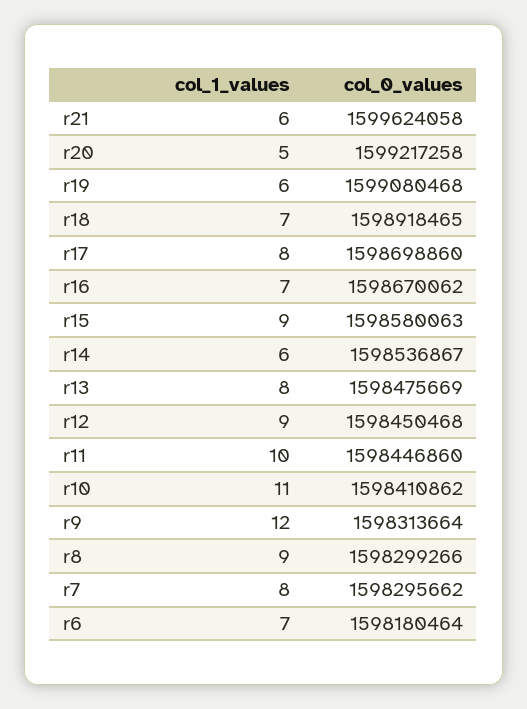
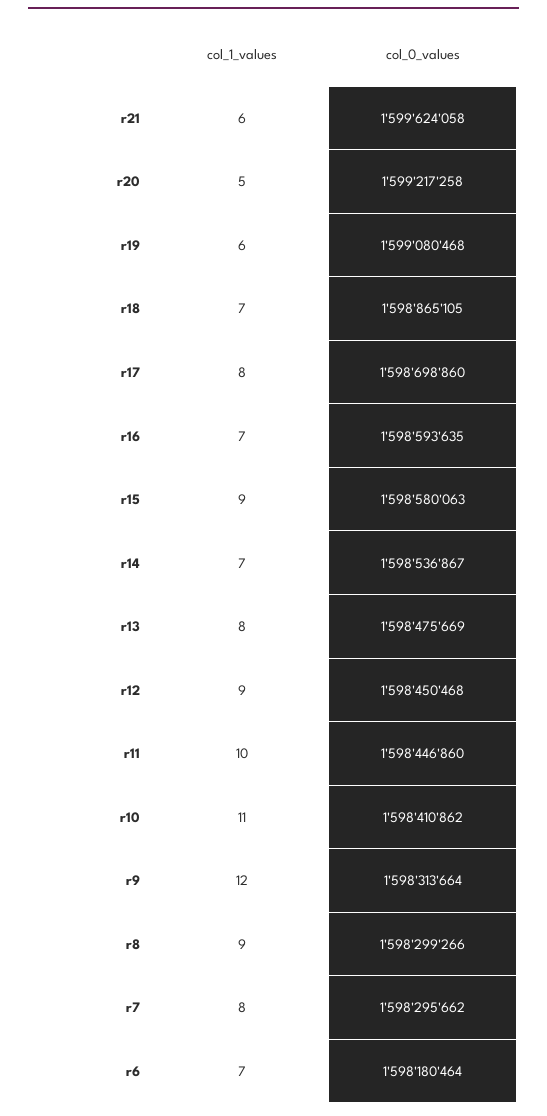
  {
    "col_1_values": {
      "r21": 6,
      "r20": 5,
      "r19": 6,
      "r18": 7,
      "r17": 8,
      "r16": 7,
      "r15": 9,
-     "r14": 6,
+     "r14": 7,
      "r13": 8,
      "r12": 9,
      "r11": 10,
      "r10": 11,
      "r9": 12,
      "r8": 9,
      "r7": 8,
      "r6": 7
    },
    "col_0_values": {
      "r21": 1599624058,
      "r20": 1599217258,
      "r19": 1599080468,
-     "r18": 1598918465,
+     "r18": 1598865105,
      "r17": 1598698860,
-     "r16": 1598670062,
+     "r16": 1598593635,
      "r15": 1598580063,
      "r14": 1598536867,
      "r13": 1598475669,
      "r12": 1598450468,
      "r11": 1598446860,
      "r10": 1598410862,
      "r9": 1598313664,
      "r8": 1598299266,
      "r7": 1598295662,
      "r6": 1598180464
    }
  }

